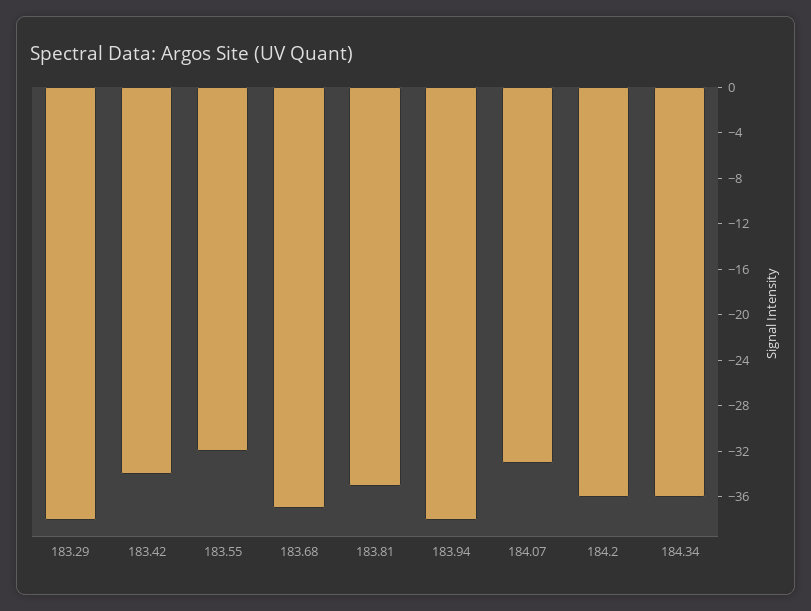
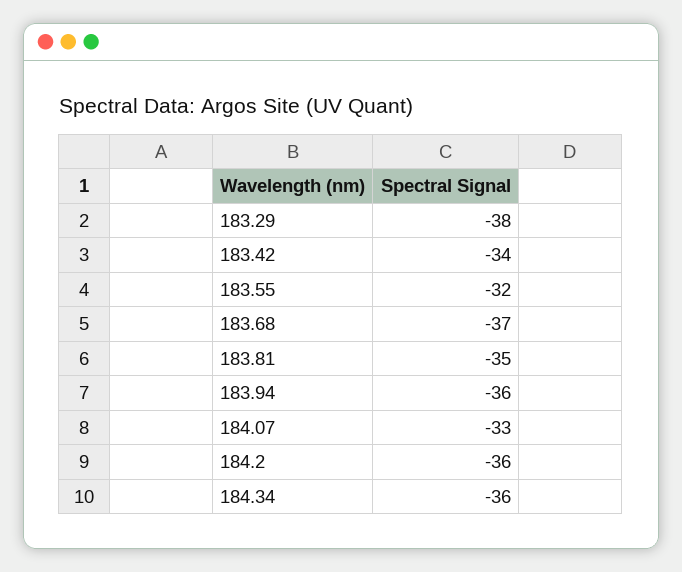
  {
    "183.29": -38,
    "183.42": -34,
    "183.55": -32,
    "183.68": -37,
    "183.81": -35,
-   "183.94": -38,
+   "183.94": -36,
    "184.07": -33,
    "184.2": -36,
    "184.34": -36
  }

